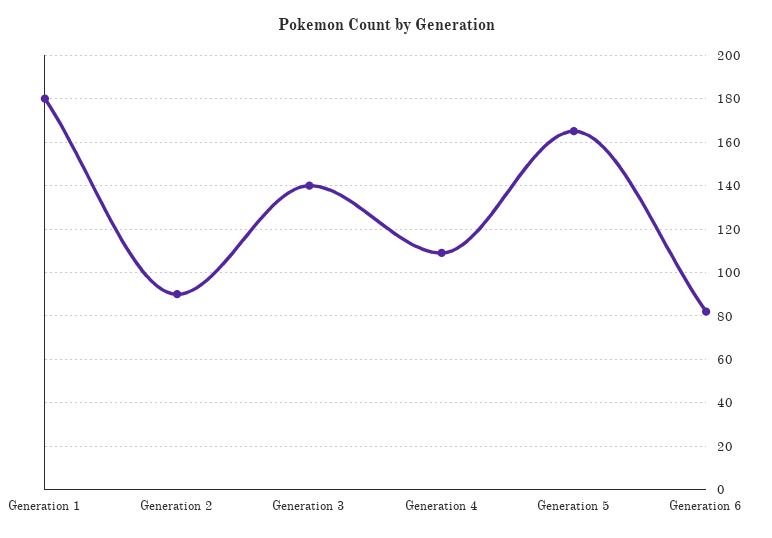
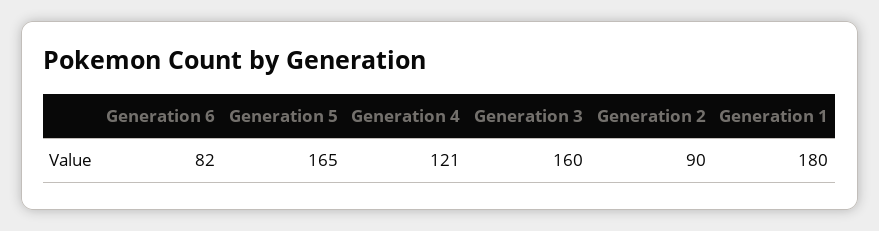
  {
    "Generation 1": 180,
    "Generation 2": 90,
-   "Generation 3": 140,
+   "Generation 3": 160,
-   "Generation 4": 110,
+   "Generation 4": 121,
    "Generation 5": 165,
    "Generation 6": 82
  }

